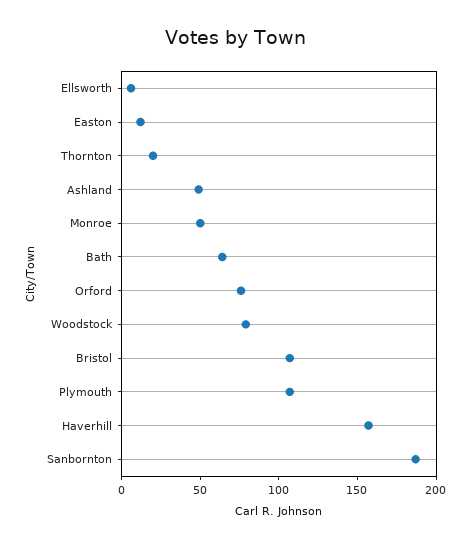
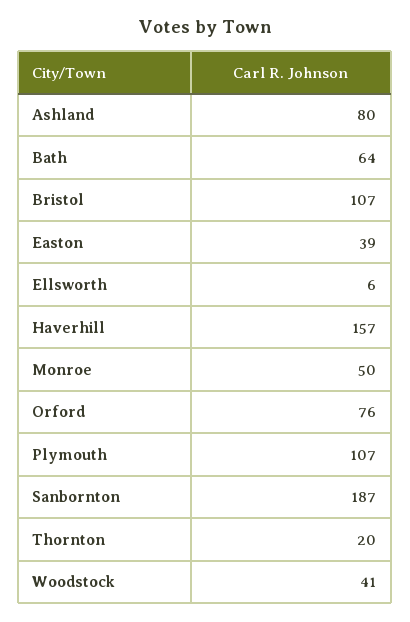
  {
    "Ellsworth": 6,
-   "Easton": 10,
+   "Easton": 39,
    "Thornton": 20,
-   "Ashland": 50,
+   "Ashland": 80,
    "Monroe": 50,
    "Bath": 64,
    "Orford": 76,
-   "Woodstock": 80,
+   "Woodstock": 41,
    "Bristol": 107,
    "Plymouth": 107,
    "Haverhill": 157,
    "Sanbornton": 187
  }

